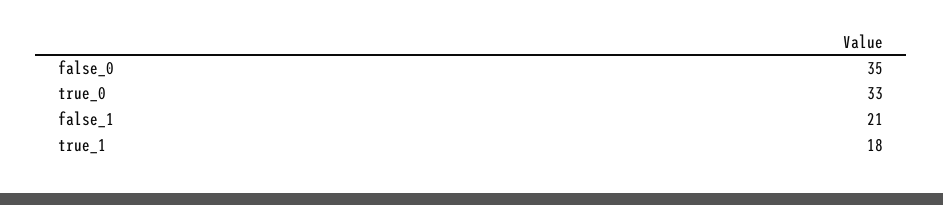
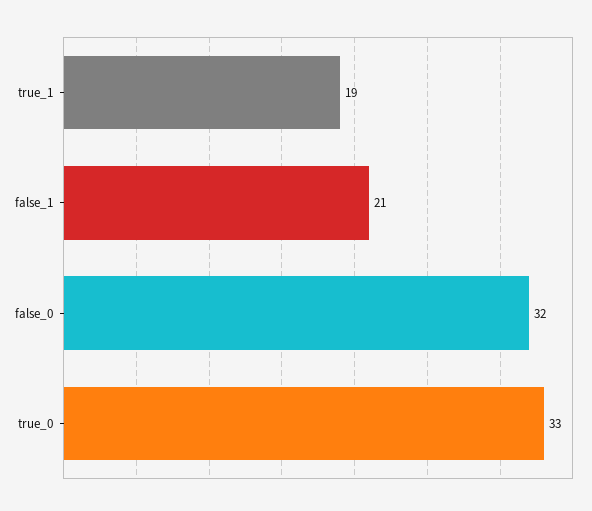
  {
-   "false_0": 35,
+   "false_0": 32,
    "true_0": 33,
    "false_1": 21,
-   "true_1": 18
+   "true_1": 19
  }

